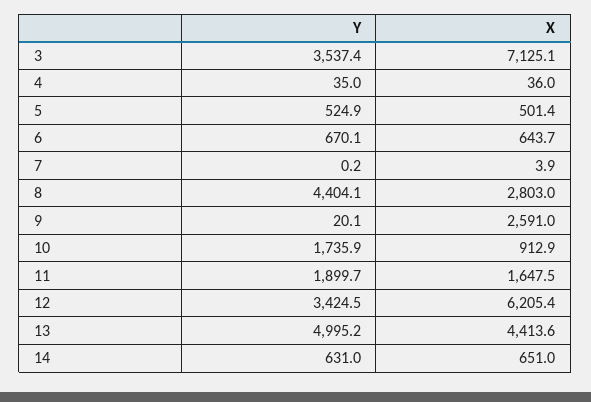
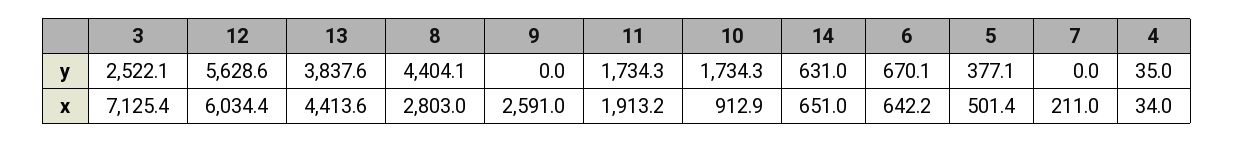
  {
    "Y": {
-     "3": 3537.4,
+     "3": 2522.1,
      "4": 35,
-     "5": 524.9,
+     "5": 377.1,
      "6": 670.1,
-     "7": 0.2,
+     "7": 0,
      "8": 4404.1,
-     "9": 20.1,
+     "9": 0,
-     "10": 1735.9,
+     "10": 1734.3,
-     "11": 1899.7,
+     "11": 1734.3,
-     "12": 3424.5,
+     "12": 5628.6,
-     "13": 4995.2,
+     "13": 3837.6,
      "14": 631
    },
    "X": {
-     "3": 7125.1,
+     "3": 7125.4,
-     "4": 36,
+     "4": 34,
      "5": 501.4,
-     "6": 643.7,
+     "6": 642.2,
-     "7": 3.9,
+     "7": 211,
      "8": 2803,
      "9": 2591,
      "10": 912.9,
-     "11": 1647.5,
+     "11": 1913.2,
-     "12": 6205.4,
+     "12": 6034.4,
      "13": 4413.6,
      "14": 651
    }
  }

